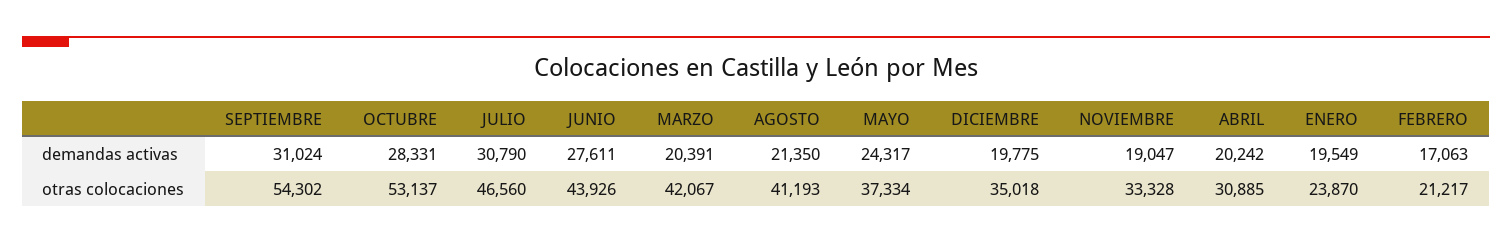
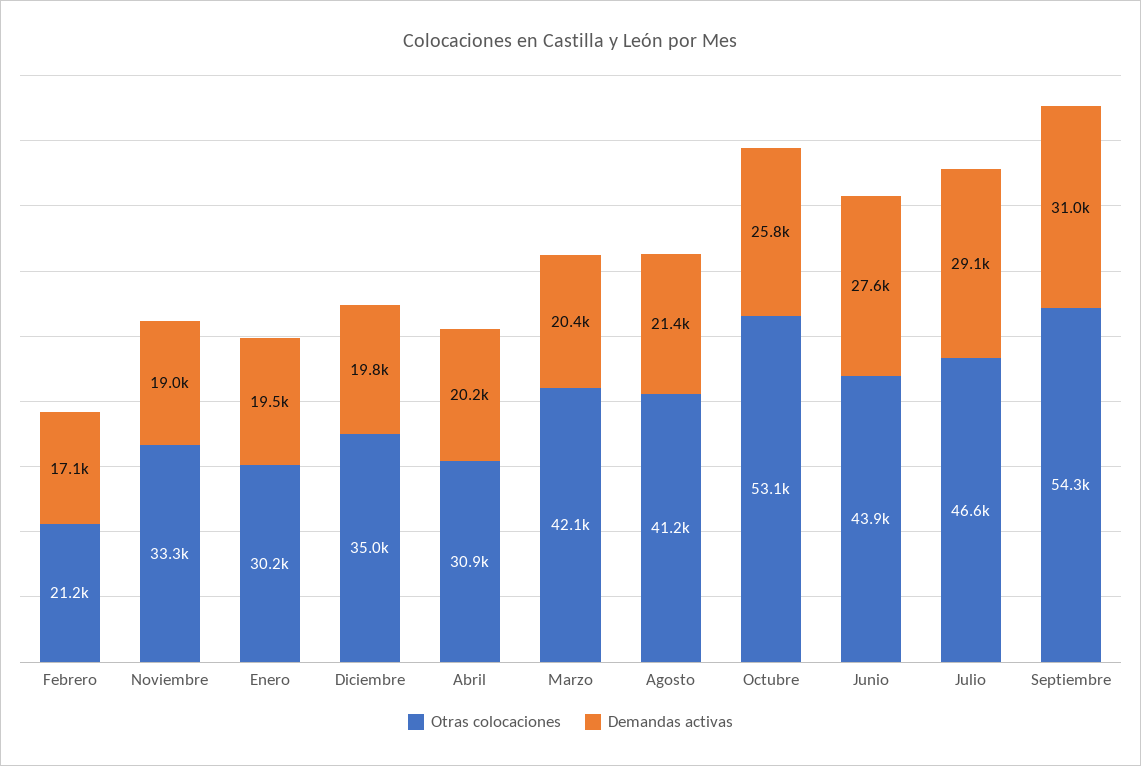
  {
    "demandas activas": {
      "SEPTIEMBRE": 31024,
-     "OCTUBRE": 28331,
+     "OCTUBRE": 25800,
-     "JULIO": 30790,
+     "JULIO": 29100,
      "JUNIO": 27611,
      "MARZO": 20391,
      "AGOSTO": 21350,
-     "MAYO": 24317,
      "DICIEMBRE": 19775,
      "NOVIEMBRE": 19047,
      "ABRIL": 20242,
      "ENERO": 19549,
      "FEBRERO": 17063
    },
    "otras colocaciones": {
      "SEPTIEMBRE": 54302,
      "OCTUBRE": 53137,
      "JULIO": 46560,
      "JUNIO": 43926,
      "MARZO": 42067,
      "AGOSTO": 41193,
-     "MAYO": 37334,
      "DICIEMBRE": 35018,
      "NOVIEMBRE": 33328,
      "ABRIL": 30885,
-     "ENERO": 23870,
+     "ENERO": 30200,
      "FEBRERO": 21217
    }
  }

